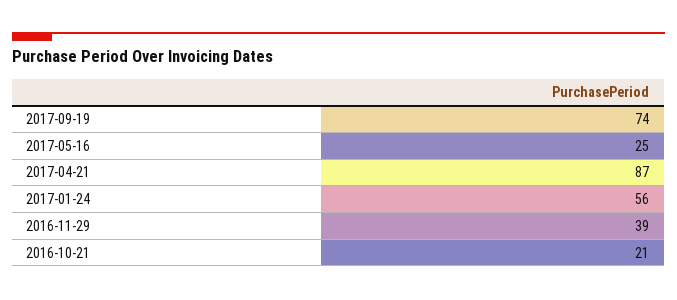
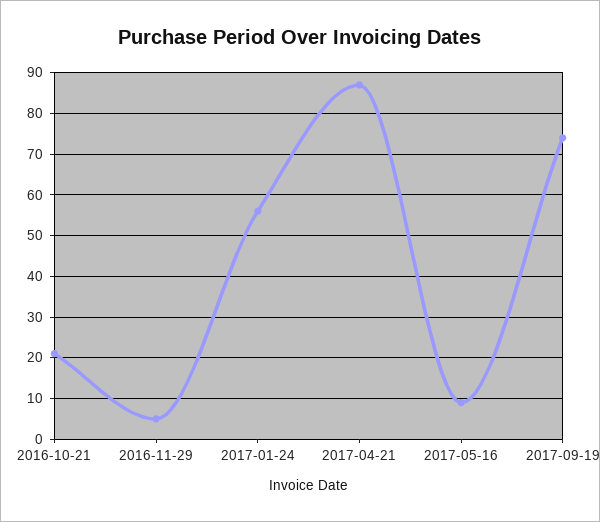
  {
    "2017-09-19": 74,
-   "2017-05-16": 25,
+   "2017-05-16": 10,
    "2017-04-21": 87,
    "2017-01-24": 56,
-   "2016-11-29": 39,
+   "2016-11-29": 5,
    "2016-10-21": 21
  }

